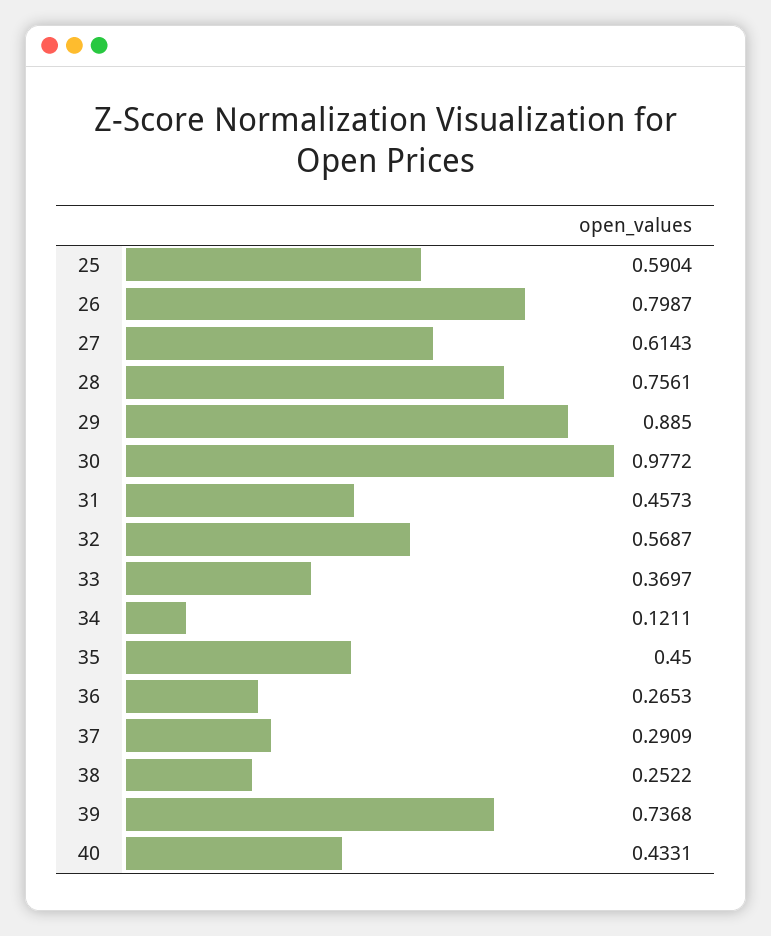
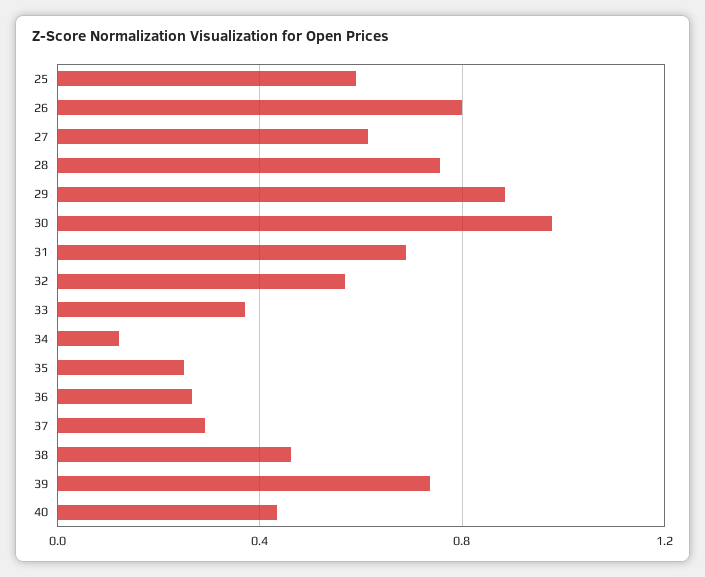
  {
    "25": 0.5904,
    "26": 0.7987,
    "27": 0.6143,
    "28": 0.7561,
    "29": 0.885,
    "30": 0.9772,
-   "31": 0.4573,
+   "31": 0.7,
    "32": 0.5687,
    "33": 0.3697,
    "34": 0.1211,
-   "35": 0.45,
+   "35": 0.25,
    "36": 0.2653,
    "37": 0.2909,
-   "38": 0.2522,
+   "38": 0.45,
    "39": 0.7368,
    "40": 0.4331
  }

